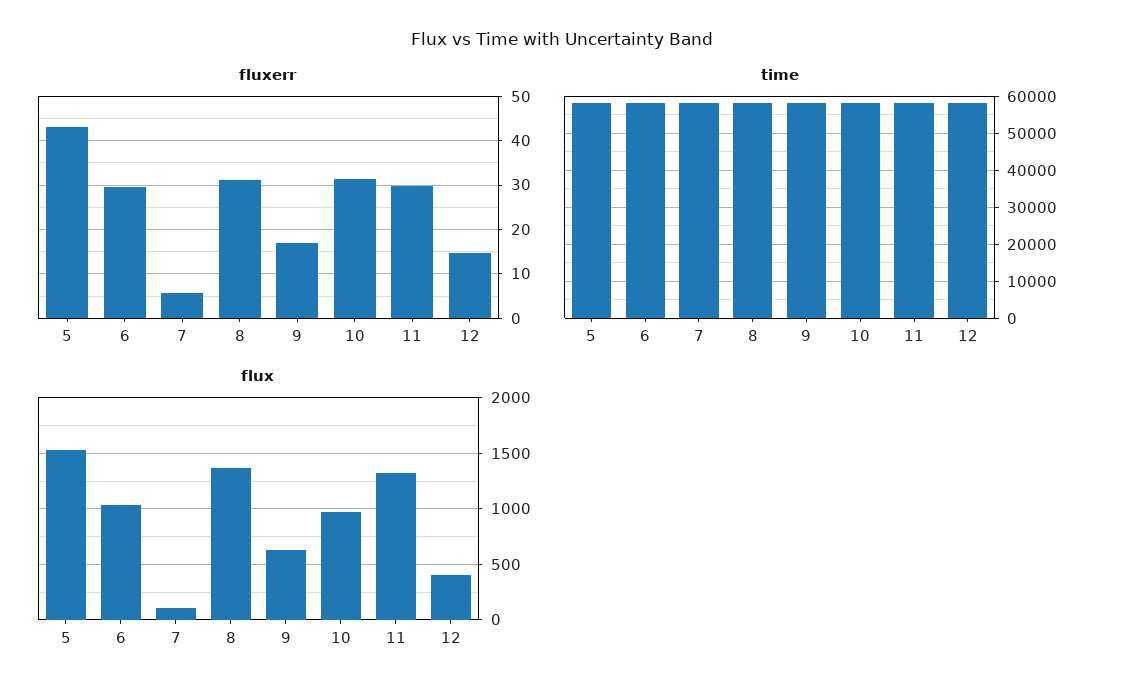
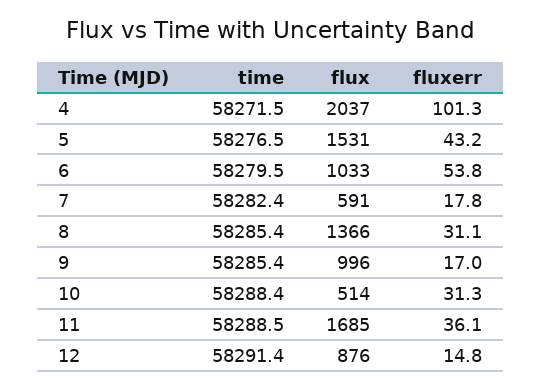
  {
    "fluxerr": {
      "5": 43.2,
-     "6": 30,
+     "6": 53.8,
-     "7": 6,
+     "7": 17.8,
      "8": 31.1,
      "9": 17,
      "10": 31.3,
-     "11": 30,
+     "11": 36.1,
-     "12": 14.8
+     "12": 14.8,
+     "4": 101.3
    },
    "time": {
      "5": 58276.5,
      "6": 58279.5,
      "7": 58282.4,
      "8": 58285.4,
      "9": 58285.4,
      "10": 58288.4,
      "11": 58288.5,
-     "12": 58291.4
+     "12": 58291.4,
+     "4": 58271.5
    },
    "flux": {
      "5": 1531,
      "6": 1033,
-     "7": 100,
+     "7": 591,
      "8": 1366,
-     "9": 600,
+     "9": 996,
-     "10": 1000,
+     "10": 514,
-     "11": 1300,
+     "11": 1685,
-     "12": 400
+     "12": 876,
+     "4": 2037
    }
  }

